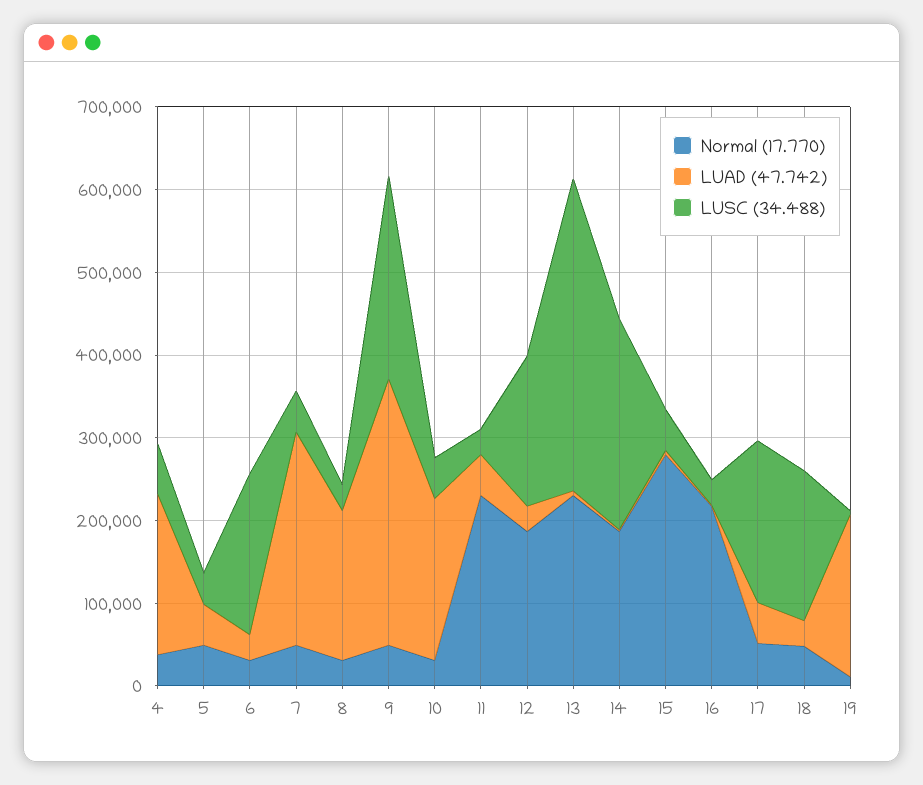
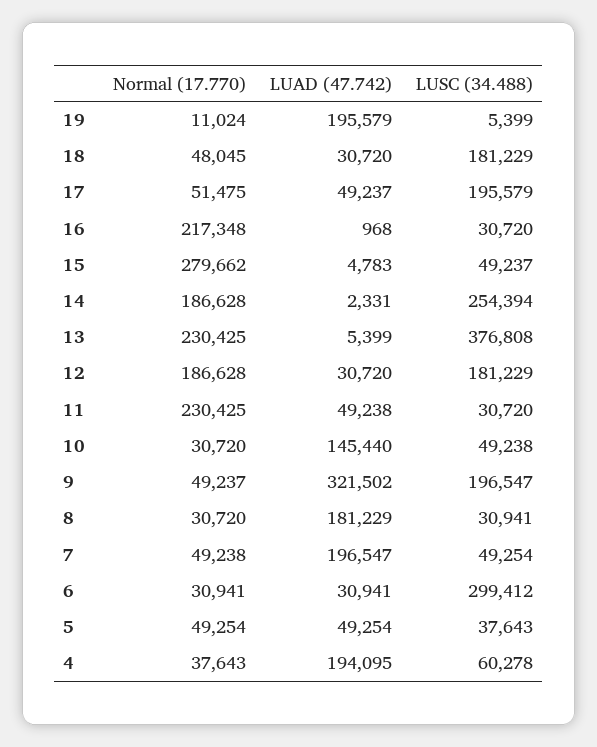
  {
    "Normal (17.770)": {
      "4": 37643,
      "5": 49254,
      "6": 30941,
      "7": 49238,
      "8": 30720,
      "9": 49237,
      "10": 30720,
      "11": 230425,
      "12": 186628,
      "13": 230425,
      "14": 186628,
      "15": 279662,
      "16": 217348,
      "17": 51475,
      "18": 48045,
      "19": 11024
    },
    "LUAD (47.742)": {
      "4": 194095,
      "5": 49254,
      "6": 30941,
-     "7": 260000,
+     "7": 196547,
      "8": 181229,
      "9": 321502,
-     "10": 200000,
+     "10": 145440,
      "11": 49238,
      "12": 30720,
      "13": 5399,
      "14": 2331,
      "15": 4783,
      "16": 968,
      "17": 49237,
      "18": 30720,
      "19": 195579
    },
    "LUSC (34.488)": {
      "4": 60278,
      "5": 37643,
-     "6": 200000,
+     "6": 299412,
      "7": 49254,
      "8": 30941,
-     "9": 240000,
+     "9": 196547,
      "10": 49238,
      "11": 30720,
      "12": 181229,
      "13": 376808,
      "14": 254394,
      "15": 49237,
      "16": 30720,
      "17": 195579,
      "18": 181229,
      "19": 5399
    }
  }

